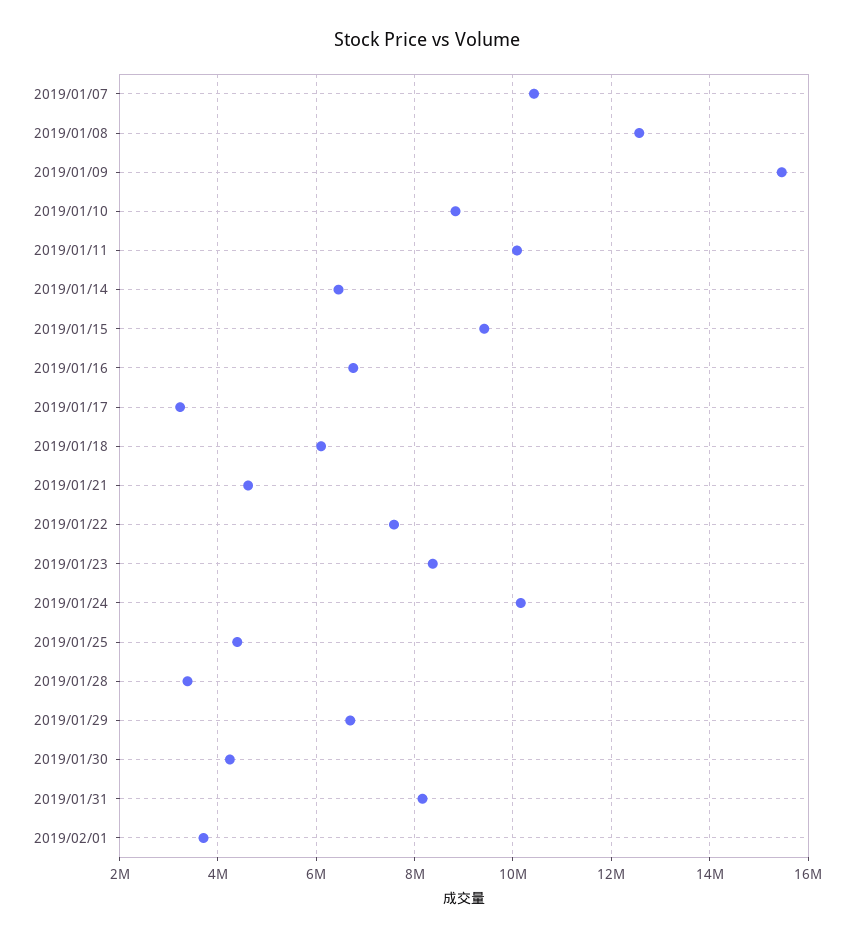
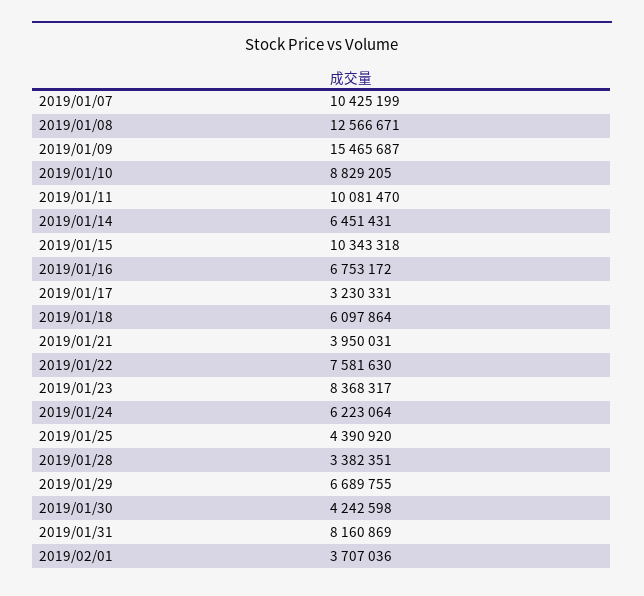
  {
    "2019/01/07": 10425199,
    "2019/01/08": 12566671,
    "2019/01/09": 15465687,
    "2019/01/10": 8829205,
    "2019/01/11": 10081470,
    "2019/01/14": 6451431,
-   "2019/01/15": 9400000,
+   "2019/01/15": 10343318,
    "2019/01/16": 6753172,
    "2019/01/17": 3230331,
    "2019/01/18": 6097864,
-   "2019/01/21": 4600000,
+   "2019/01/21": 3950031,
    "2019/01/22": 7581630,
    "2019/01/23": 8368317,
-   "2019/01/24": 10200000,
+   "2019/01/24": 6223064,
    "2019/01/25": 4390920,
    "2019/01/28": 3382351,
    "2019/01/29": 6689755,
    "2019/01/30": 4242598,
    "2019/01/31": 8160869,
    "2019/02/01": 3707036
  }

